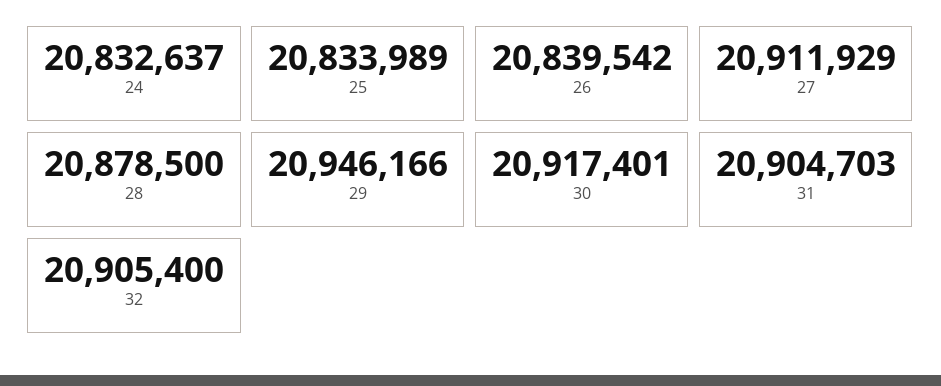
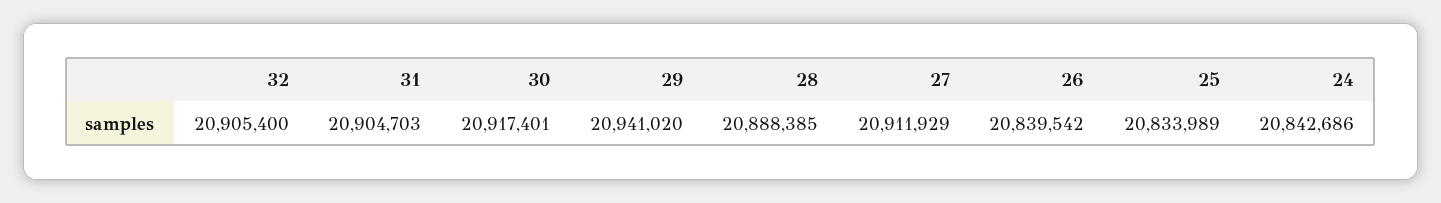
  {
-   "24": 20832637,
+   "24": 20842686,
    "25": 20833989,
    "26": 20839542,
    "27": 20911929,
-   "28": 20878500,
+   "28": 20888385,
-   "29": 20946166,
+   "29": 20941020,
    "30": 20917401,
    "31": 20904703,
    "32": 20905400
  }

